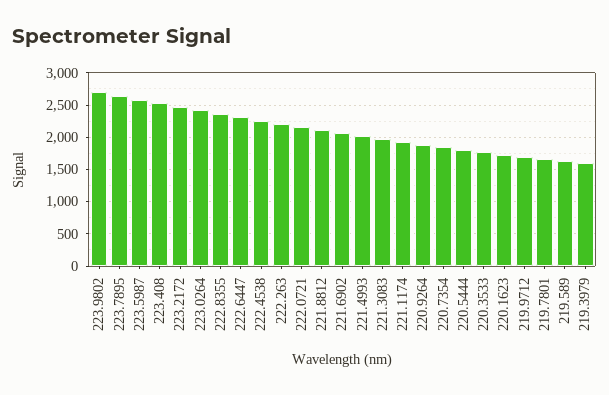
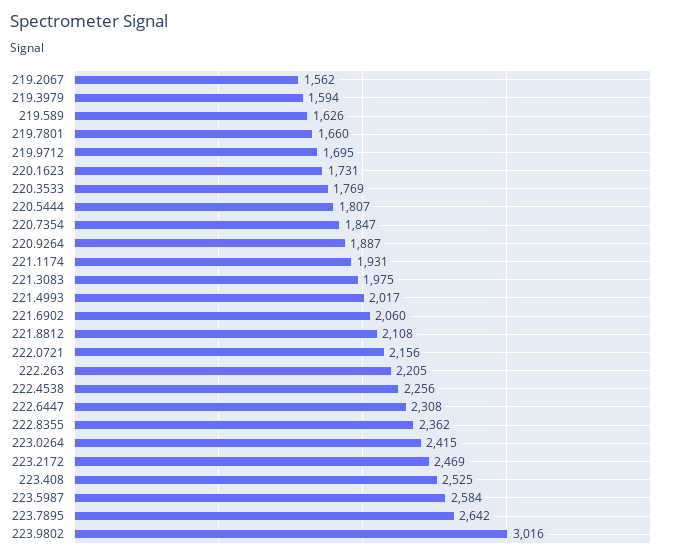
  {
-   "223.9802": 2700,
+   "223.9802": 3016,
    "223.7895": 2642,
    "223.5987": 2584,
    "223.408": 2525,
    "223.2172": 2469,
    "223.0264": 2415,
    "222.8355": 2362,
    "222.6447": 2308,
    "222.4538": 2256,
    "222.263": 2205,
    "222.0721": 2156,
    "221.8812": 2108,
    "221.6902": 2060,
    "221.4993": 2017,
    "221.3083": 1975,
    "221.1174": 1931,
    "220.9264": 1887,
    "220.7354": 1847,
    "220.5444": 1807,
    "220.3533": 1769,
    "220.1623": 1731,
    "219.9712": 1695,
    "219.7801": 1660,
    "219.589": 1626,
-   "219.3979": 1594
+   "219.3979": 1594,
+   "219.2067": 1562
  }

